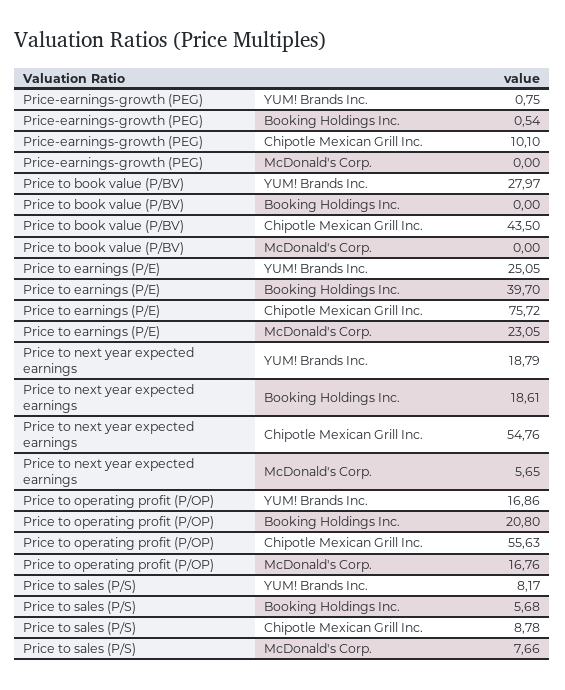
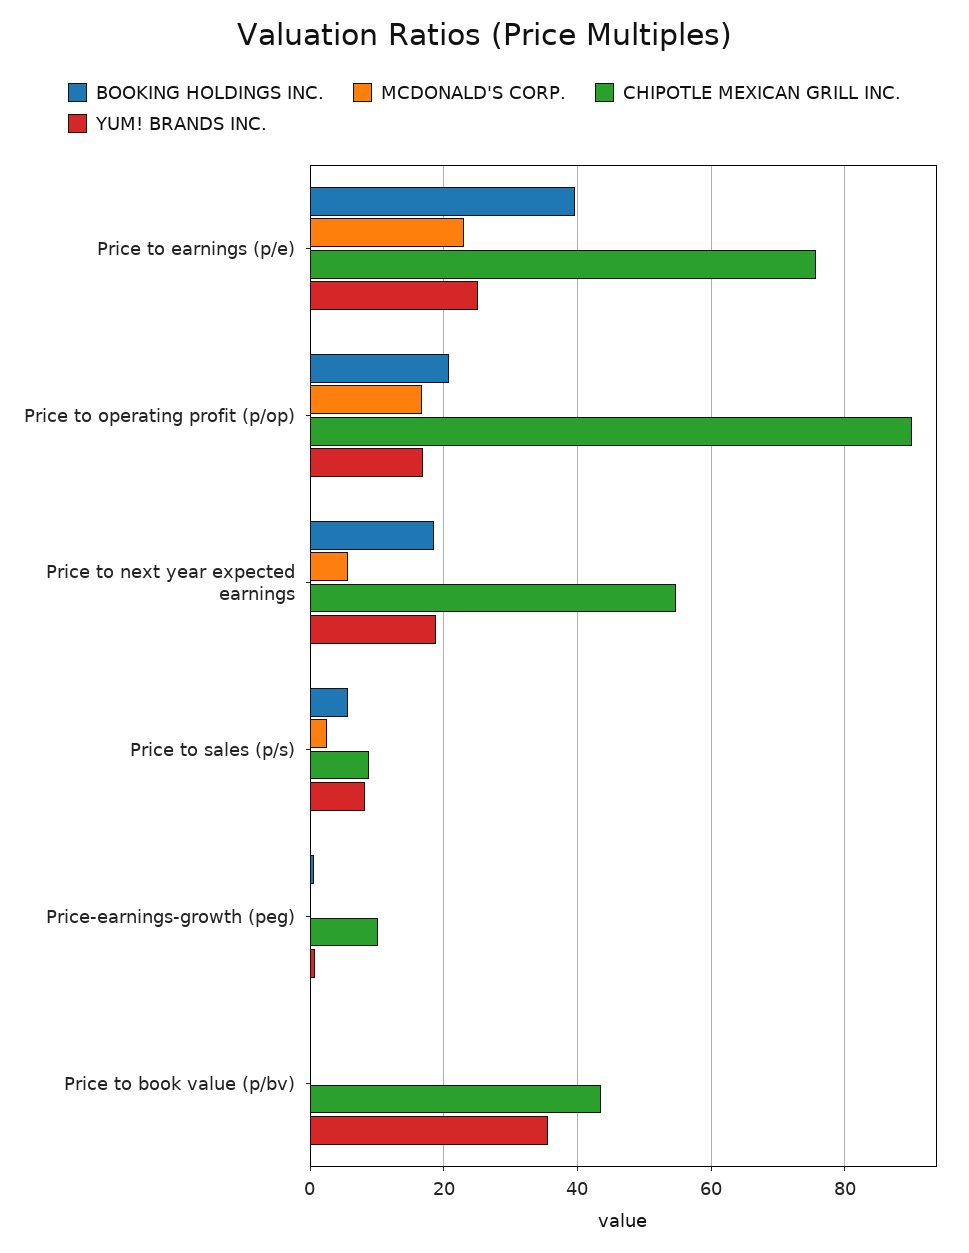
  {
    "YUM! Brands Inc.": {
      "Price-earnings-growth (PEG)": 0.75,
-     "Price to book value (P/BV)": 27.97,
+     "Price to book value (P/BV)": 36,
      "Price to earnings (P/E)": 25.05,
      "Price to next year expected earnings": 18.79,
      "Price to operating profit (P/OP)": 16.86,
      "Price to sales (P/S)": 8.17
    },
    "Booking Holdings Inc.": {
      "Price-earnings-growth (PEG)": 0.54,
      "Price to book value (P/BV)": 0,
      "Price to earnings (P/E)": 39.7,
      "Price to next year expected earnings": 18.61,
      "Price to operating profit (P/OP)": 20.8,
      "Price to sales (P/S)": 5.68
    },
    "Chipotle Mexican Grill Inc.": {
      "Price-earnings-growth (PEG)": 10.1,
      "Price to book value (P/BV)": 43.5,
      "Price to earnings (P/E)": 75.72,
      "Price to next year expected earnings": 54.76,
-     "Price to operating profit (P/OP)": 55.63,
+     "Price to operating profit (P/OP)": 90,
      "Price to sales (P/S)": 8.78
    },
    "McDonald's Corp.": {
      "Price-earnings-growth (PEG)": 0,
      "Price to book value (P/BV)": 0,
      "Price to earnings (P/E)": 23.05,
      "Price to next year expected earnings": 5.65,
      "Price to operating profit (P/OP)": 16.76,
-     "Price to sales (P/S)": 7.66
+     "Price to sales (P/S)": 2
    }
  }

